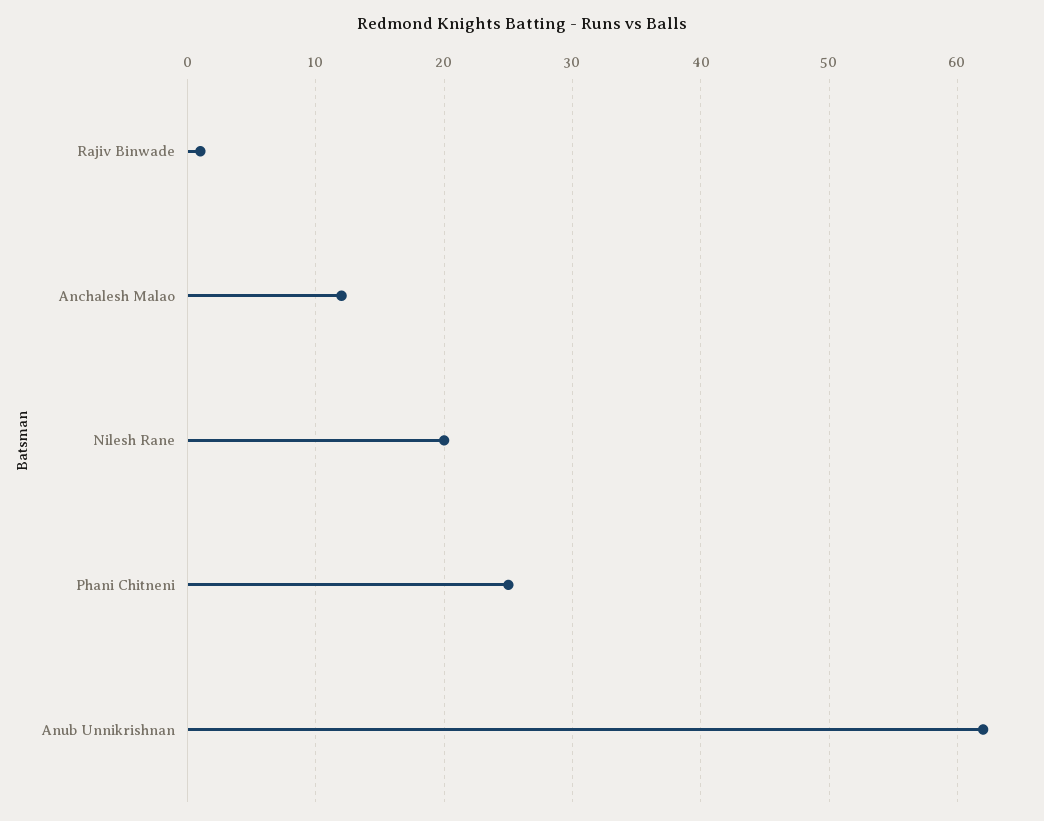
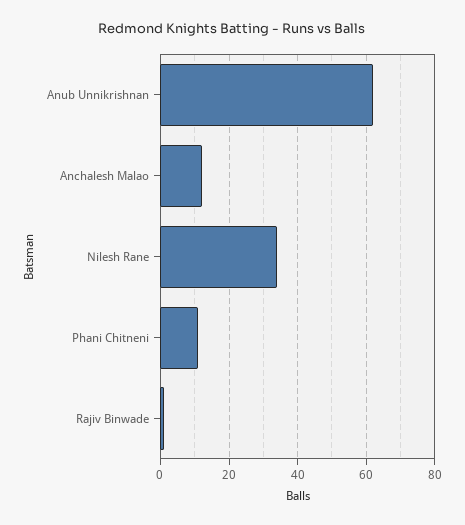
  {
    "Rajiv Binwade": 1,
    "Anchalesh Malao": 12,
-   "Nilesh Rane": 20,
+   "Nilesh Rane": 35,
-   "Phani Chitneni": 25,
+   "Phani Chitneni": 10,
    "Anub Unnikrishnan": 62
  }

